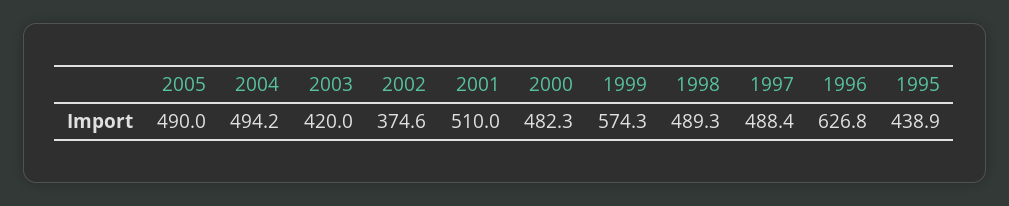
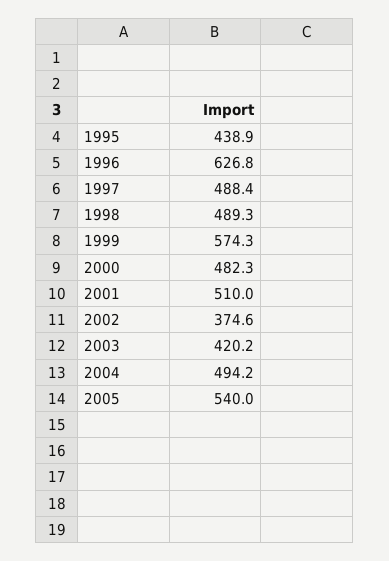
  {
-   "2005": 490,
+   "2005": 540,
    "2004": 494.2,
-   "2003": 420,
+   "2003": 420.2,
    "2002": 374.6,
    "2001": 510,
    "2000": 482.3,
    "1999": 574.3,
    "1998": 489.3,
    "1997": 488.4,
    "1996": 626.8,
    "1995": 438.9
  }

